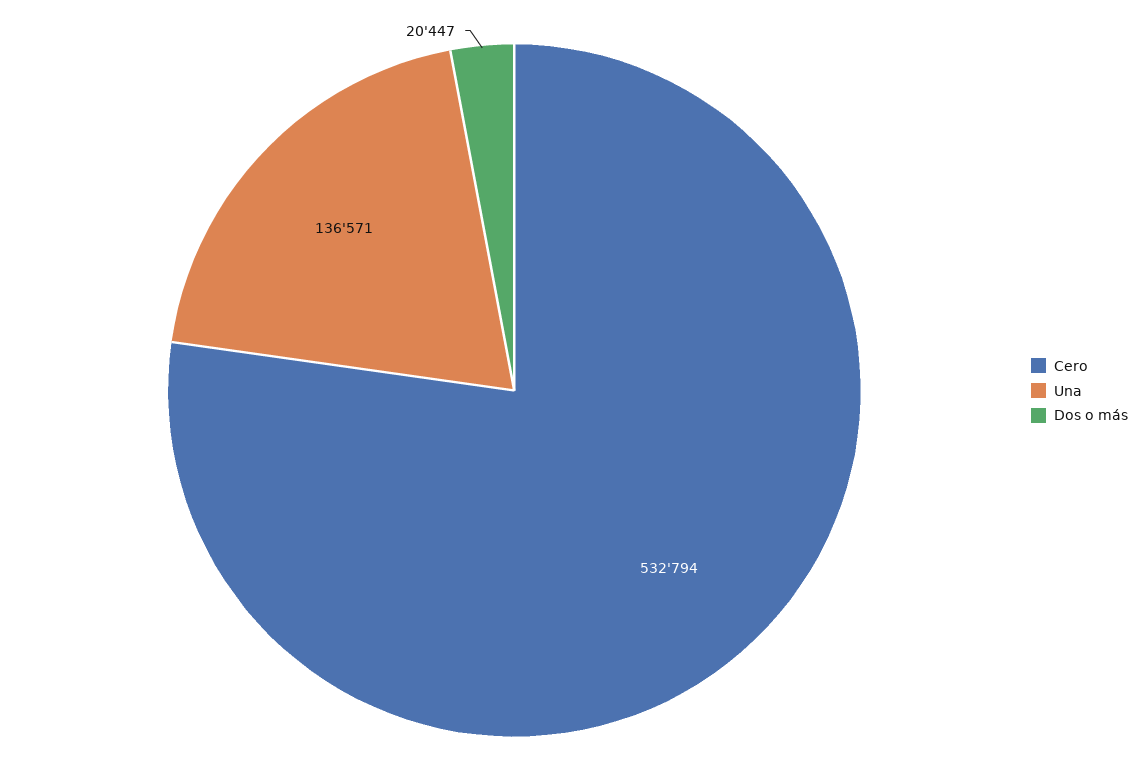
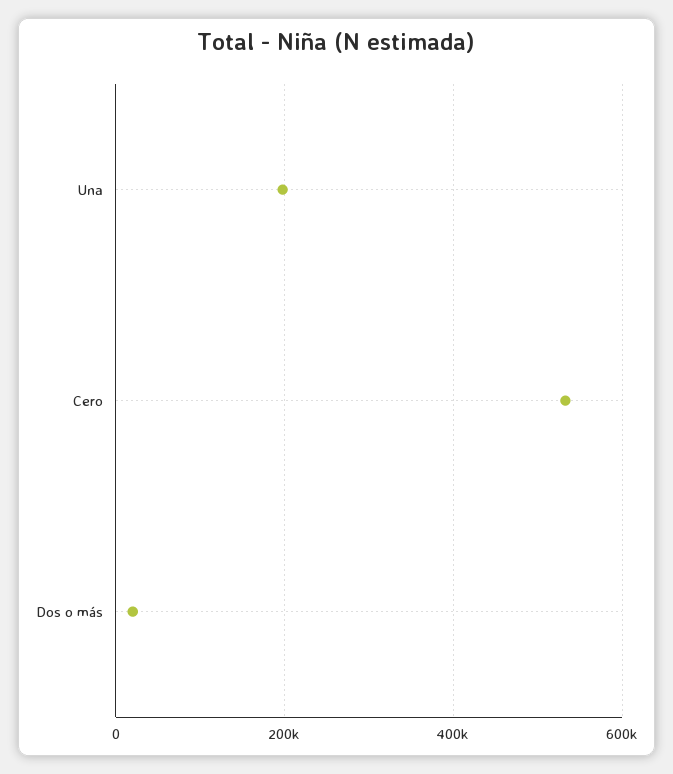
  {
    "Cero": 532794,
-   "Una": 136571,
+   "Una": 200000,
    "Dos o más": 20447
  }

